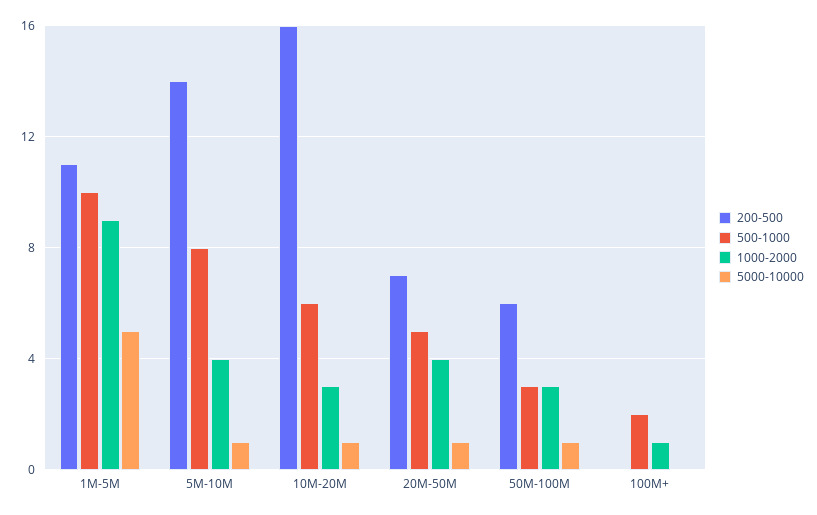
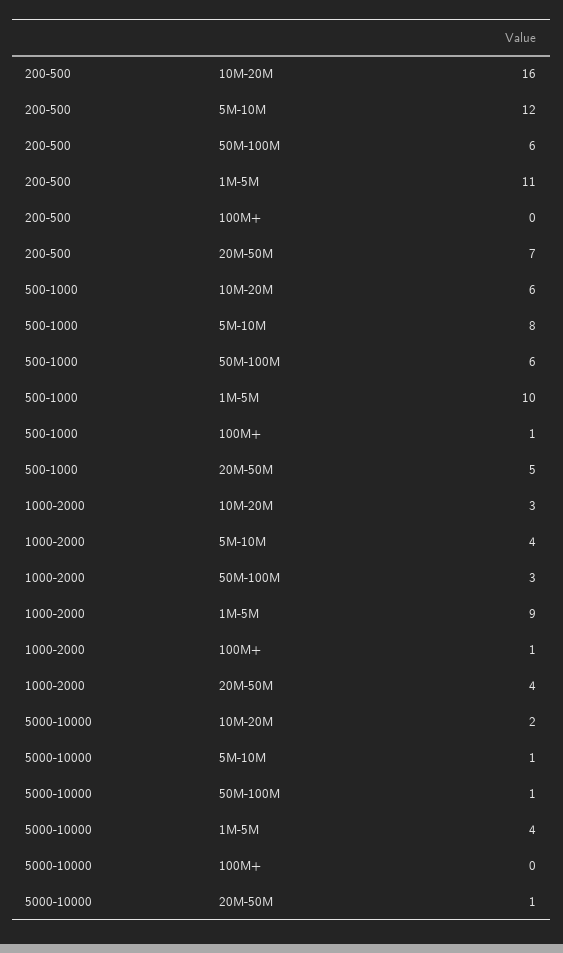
  {
    "200-500": {
      "1M-5M": 11,
-     "5M-10M": 14,
+     "5M-10M": 12,
      "10M-20M": 16,
      "20M-50M": 7,
      "50M-100M": 6,
      "100M+": 0
    },
    "500-1000": {
      "1M-5M": 10,
      "5M-10M": 8,
      "10M-20M": 6,
      "20M-50M": 5,
-     "50M-100M": 3,
+     "50M-100M": 6,
-     "100M+": 2
+     "100M+": 1
    },
    "1000-2000": {
      "1M-5M": 9,
      "5M-10M": 4,
      "10M-20M": 3,
      "20M-50M": 4,
      "50M-100M": 3,
      "100M+": 1
    },
    "5000-10000": {
-     "1M-5M": 5,
+     "1M-5M": 4,
      "5M-10M": 1,
-     "10M-20M": 1,
+     "10M-20M": 2,
      "20M-50M": 1,
      "50M-100M": 1,
      "100M+": 0
    }
  }

